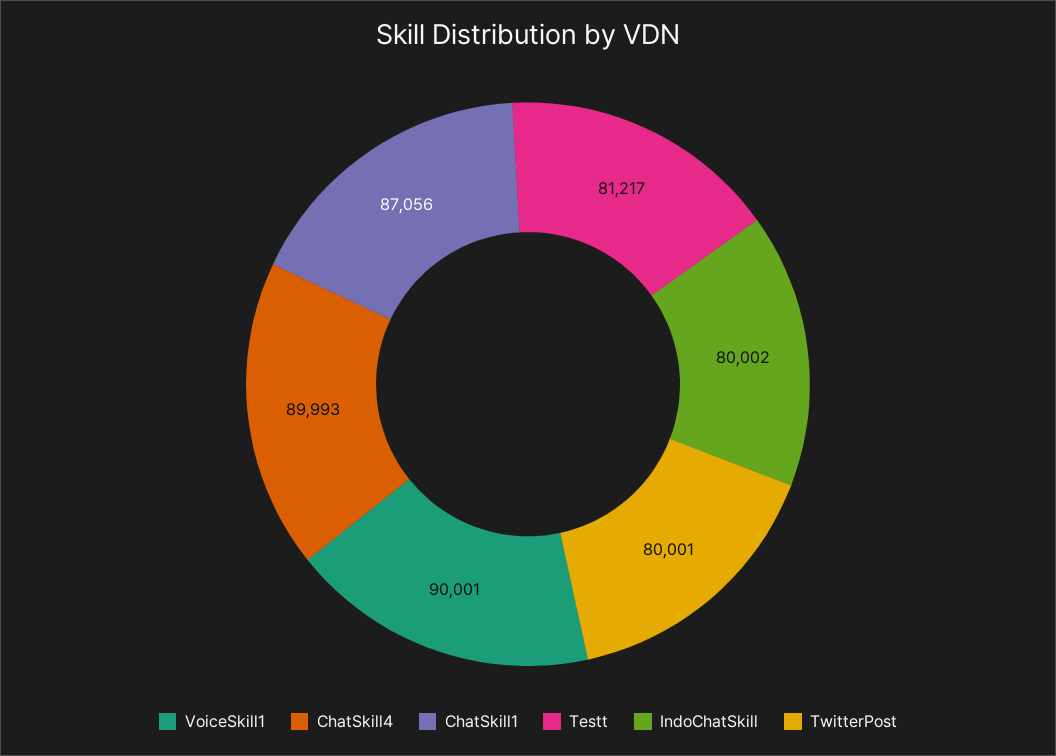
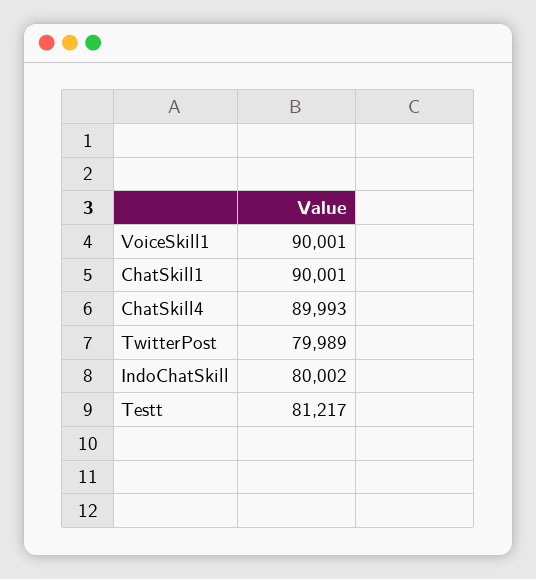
  {
    "VoiceSkill1": 90001,
    "ChatSkill4": 89993,
-   "ChatSkill1": 87056,
+   "ChatSkill1": 90001,
    "Testt": 81217,
    "IndoChatSkill": 80002,
-   "TwitterPost": 80001
+   "TwitterPost": 79989
  }

